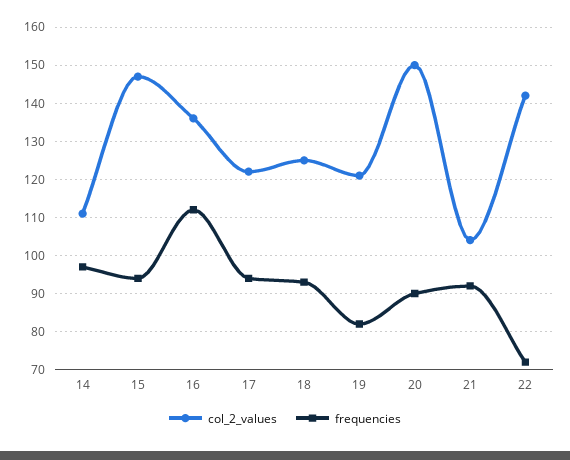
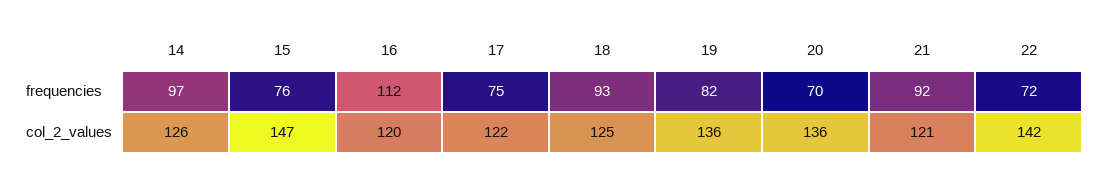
  {
    "col_2_values": {
-     "14": 110,
+     "14": 126,
      "15": 147,
-     "16": 135,
+     "16": 120,
      "17": 122,
      "18": 125,
-     "19": 120,
+     "19": 136,
-     "20": 150,
+     "20": 136,
-     "21": 105,
+     "21": 121,
      "22": 142
    },
    "frequencies": {
      "14": 97,
-     "15": 95,
+     "15": 76,
      "16": 112,
-     "17": 95,
+     "17": 75,
      "18": 93,
      "19": 82,
-     "20": 90,
+     "20": 70,
      "21": 92,
      "22": 72
    }
  }

